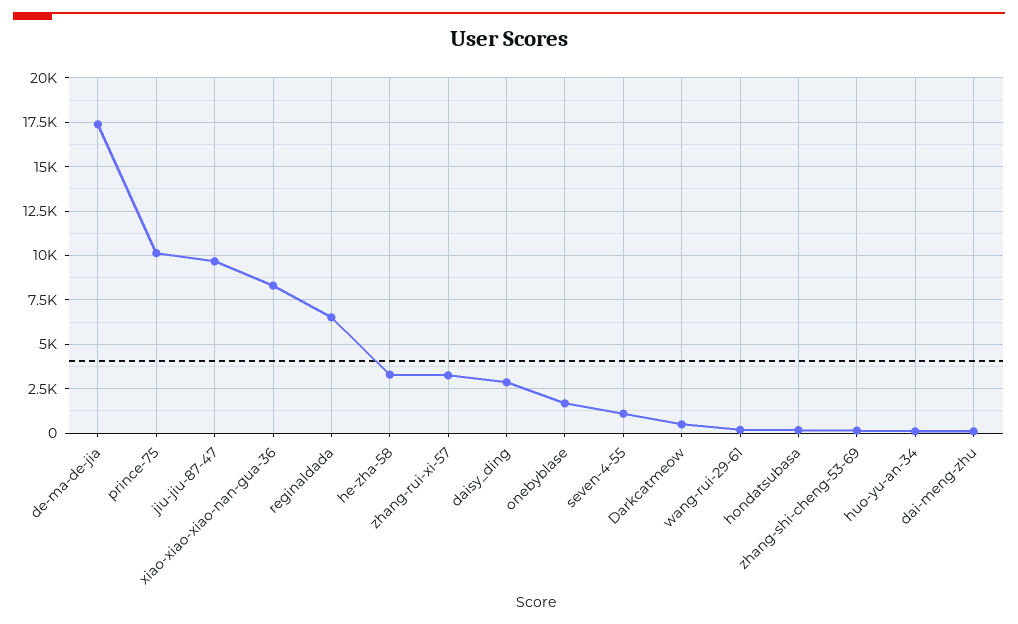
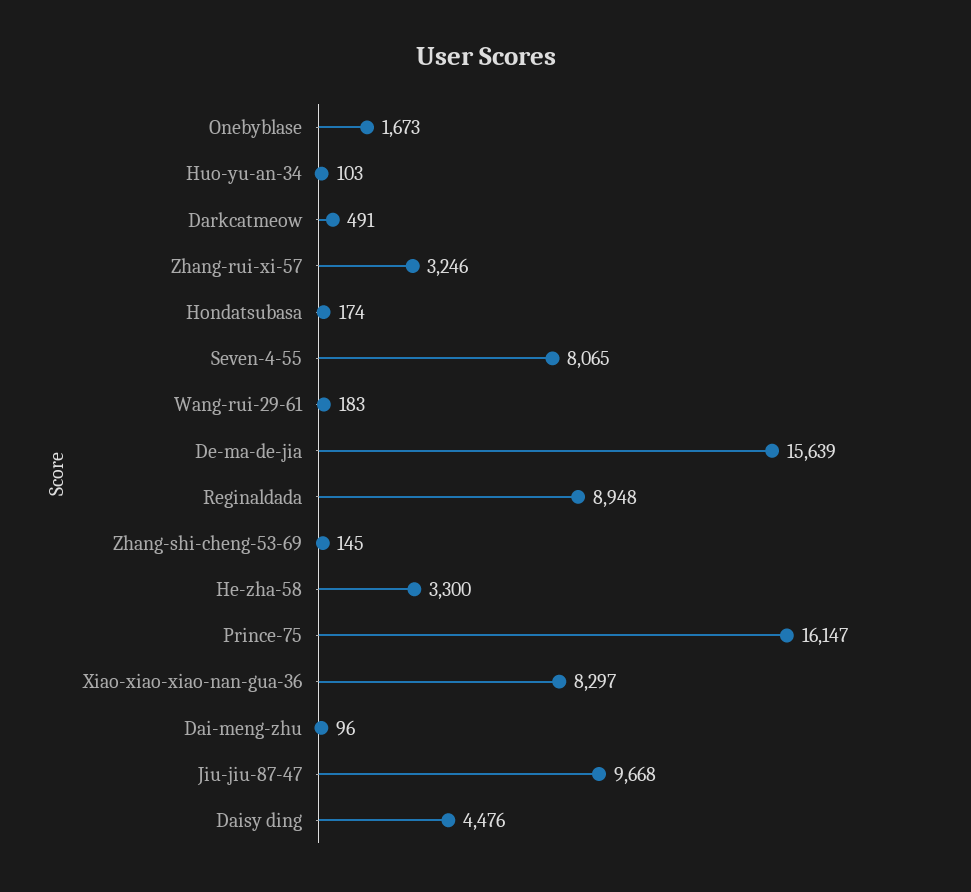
  {
-   "de-ma-de-jia": 17500,
+   "de-ma-de-jia": 15639,
-   "prince-75": 10000,
+   "prince-75": 16147,
    "jiu-jiu-87-47": 9668,
    "xiao-xiao-xiao-nan-gua-36": 8297,
-   "reginaldada": 6500,
+   "reginaldada": 8948,
    "he-zha-58": 3300,
    "zhang-rui-xi-57": 3246,
-   "daisy_ding": 3000,
+   "daisy_ding": 4476,
    "onebyblase": 1673,
-   "seven-4-55": 1000,
+   "seven-4-55": 8065,
    "Darkcatmeow": 491,
    "wang-rui-29-61": 183,
    "hondatsubasa": 174,
    "zhang-shi-cheng-53-69": 145,
    "huo-yu-an-34": 103,
    "dai-meng-zhu": 96
  }

